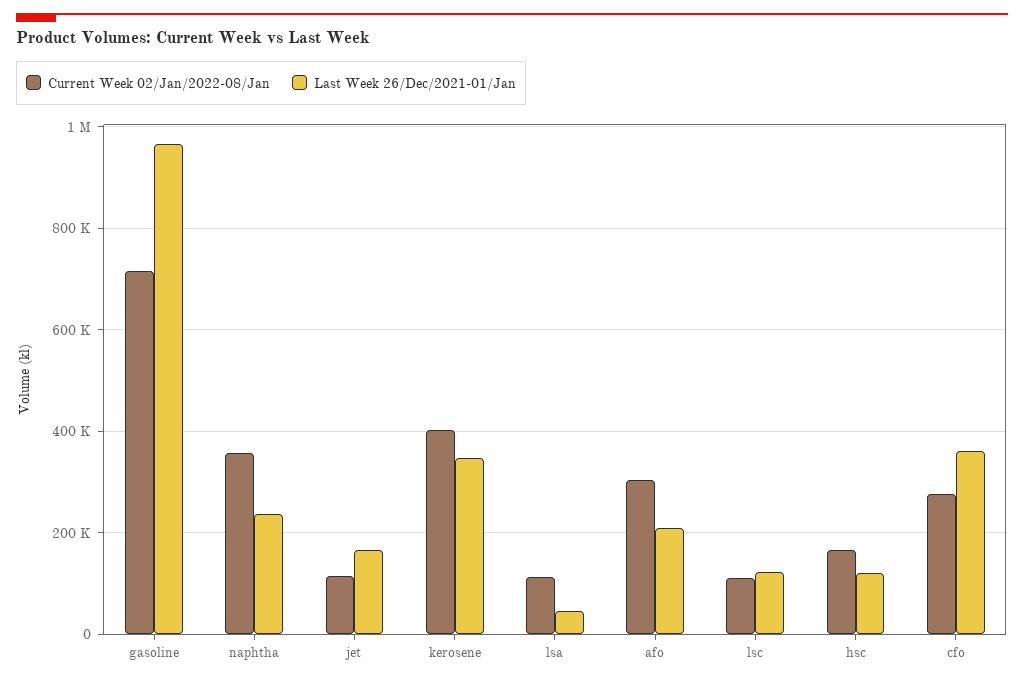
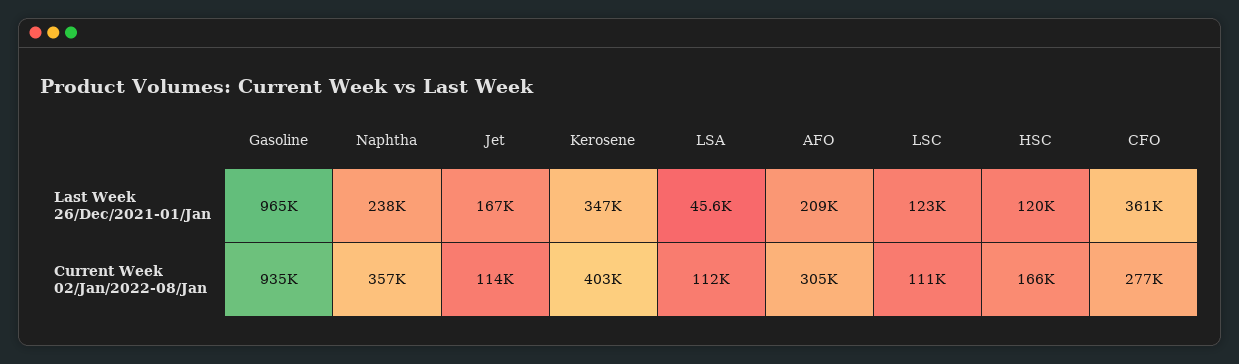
  {
    "Current Week 02/Jan/2022-08/Jan": {
-     "gasoline": 720000,
+     "gasoline": 935000,
      "naphtha": 357000,
      "jet": 114000,
      "kerosene": 403000,
      "lsa": 112000,
      "afo": 305000,
      "lsc": 111000,
      "hsc": 166000,
      "cfo": 277000
    },
    "Last Week 26/Dec/2021-01/Jan": {
      "gasoline": 965000,
      "naphtha": 238000,
      "jet": 167000,
      "kerosene": 347000,
      "lsa": 45600,
      "afo": 209000,
      "lsc": 123000,
      "hsc": 120000,
      "cfo": 361000
    }
  }

